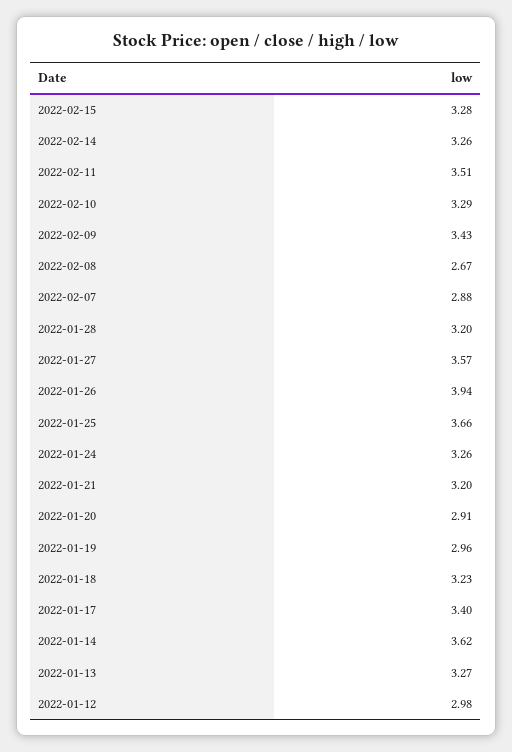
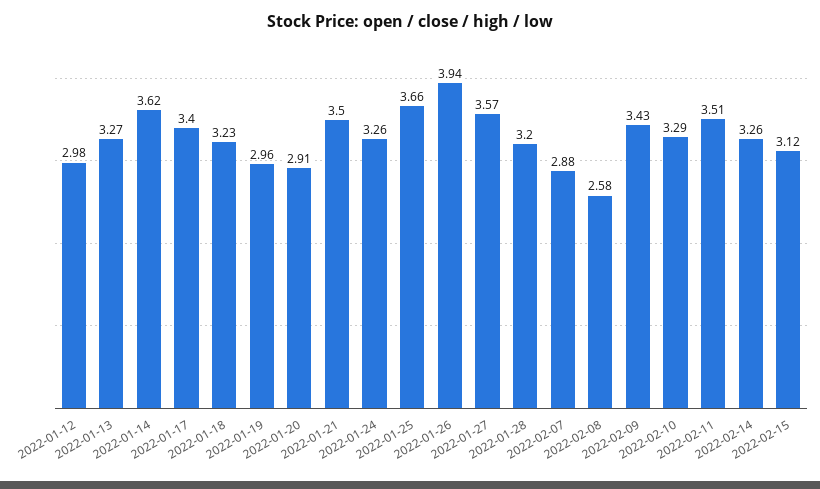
  {
-   "2022-02-15": 3.28,
+   "2022-02-15": 3.12,
    "2022-02-14": 3.26,
    "2022-02-11": 3.51,
    "2022-02-10": 3.29,
    "2022-02-09": 3.43,
-   "2022-02-08": 2.67,
+   "2022-02-08": 2.58,
    "2022-02-07": 2.88,
    "2022-01-28": 3.2,
    "2022-01-27": 3.57,
    "2022-01-26": 3.94,
    "2022-01-25": 3.66,
    "2022-01-24": 3.26,
-   "2022-01-21": 3.2,
+   "2022-01-21": 3.5,
    "2022-01-20": 2.91,
    "2022-01-19": 2.96,
    "2022-01-18": 3.23,
    "2022-01-17": 3.4,
    "2022-01-14": 3.62,
    "2022-01-13": 3.27,
    "2022-01-12": 2.98
  }

